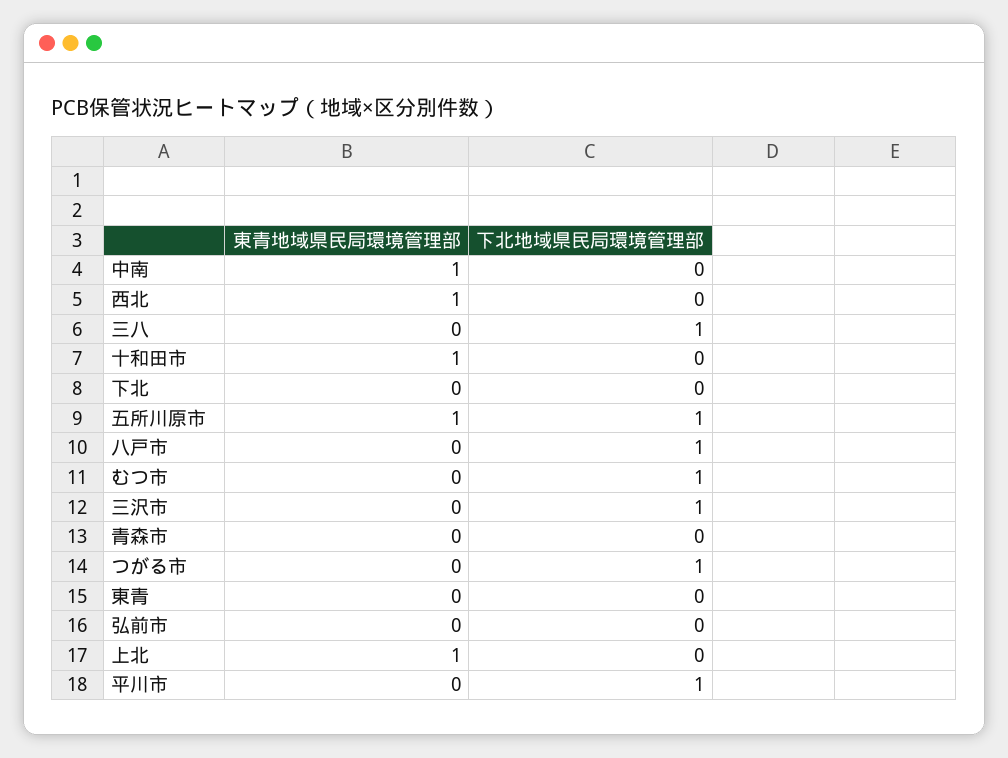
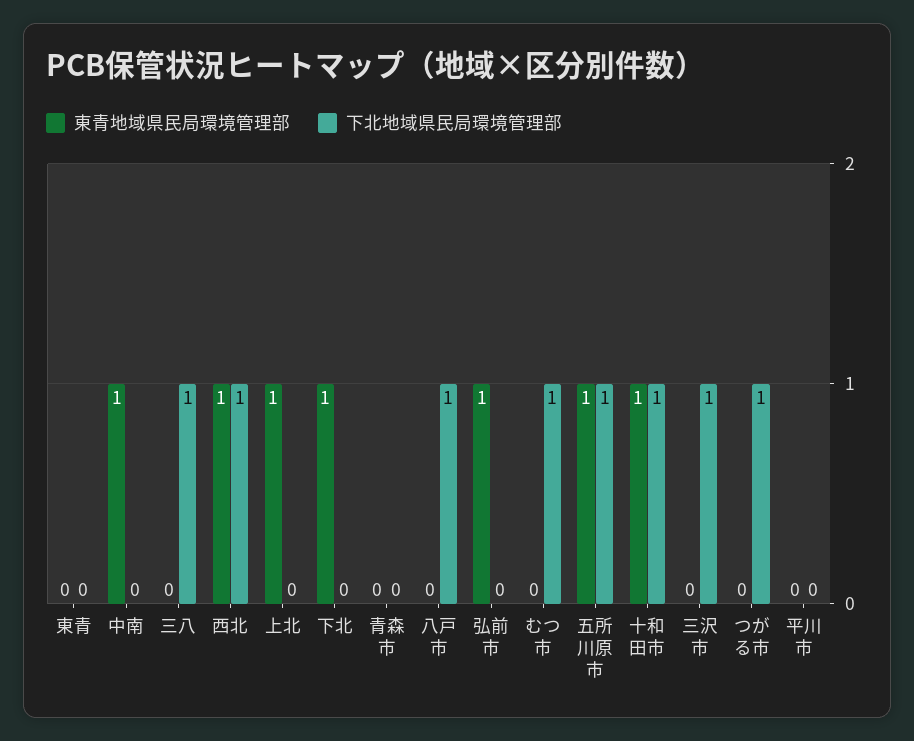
  {
    "東青地域県民局環境管理部": {
      "中南": 1,
      "西北": 1,
      "三八": 0,
      "十和田市": 1,
-     "下北": 0,
+     "下北": 1,
      "五所川原市": 1,
      "八戸市": 0,
      "むつ市": 0,
      "三沢市": 0,
      "青森市": 0,
      "つがる市": 0,
      "東青": 0,
-     "弘前市": 0,
+     "弘前市": 1,
      "上北": 1,
      "平川市": 0
    },
    "下北地域県民局環境管理部": {
      "中南": 0,
-     "西北": 0,
+     "西北": 1,
      "三八": 1,
-     "十和田市": 0,
+     "十和田市": 1,
      "下北": 0,
      "五所川原市": 1,
      "八戸市": 1,
      "むつ市": 1,
      "三沢市": 1,
      "青森市": 0,
      "つがる市": 1,
      "東青": 0,
      "弘前市": 0,
      "上北": 0,
-     "平川市": 1
+     "平川市": 0
    }
  }

